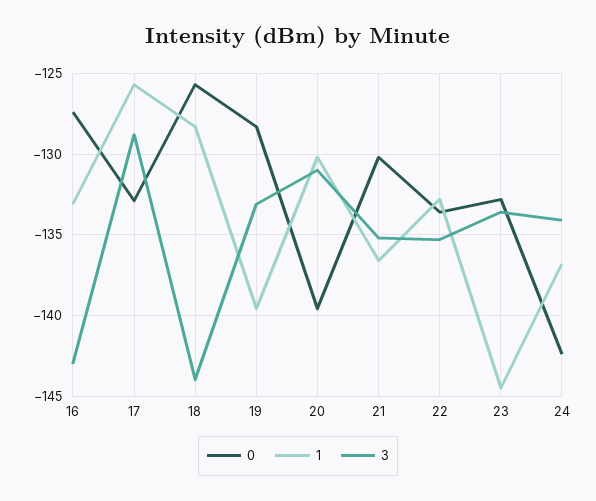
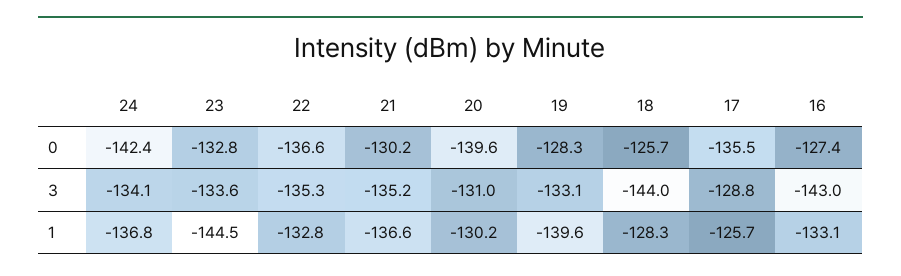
  {
    "0": {
      "16": -127.4,
-     "17": -133,
+     "17": -135.5,
      "18": -125.7,
      "19": -128.3,
      "20": -139.6,
      "21": -130.2,
-     "22": -133.5,
+     "22": -136.6,
      "23": -132.8,
      "24": -142.4
    },
    "1": {
      "16": -133.1,
      "17": -125.7,
      "18": -128.3,
      "19": -139.6,
      "20": -130.2,
      "21": -136.6,
      "22": -132.8,
      "23": -144.5,
      "24": -136.8
    },
    "3": {
      "16": -143,
      "17": -128.8,
      "18": -144,
      "19": -133.1,
      "20": -131,
      "21": -135.2,
      "22": -135.3,
      "23": -133.6,
      "24": -134.1
    }
  }

